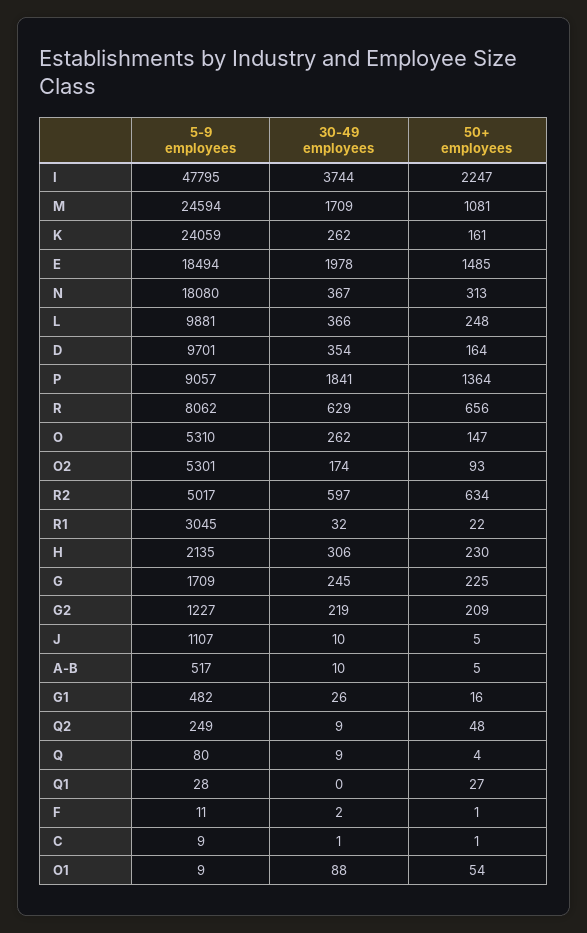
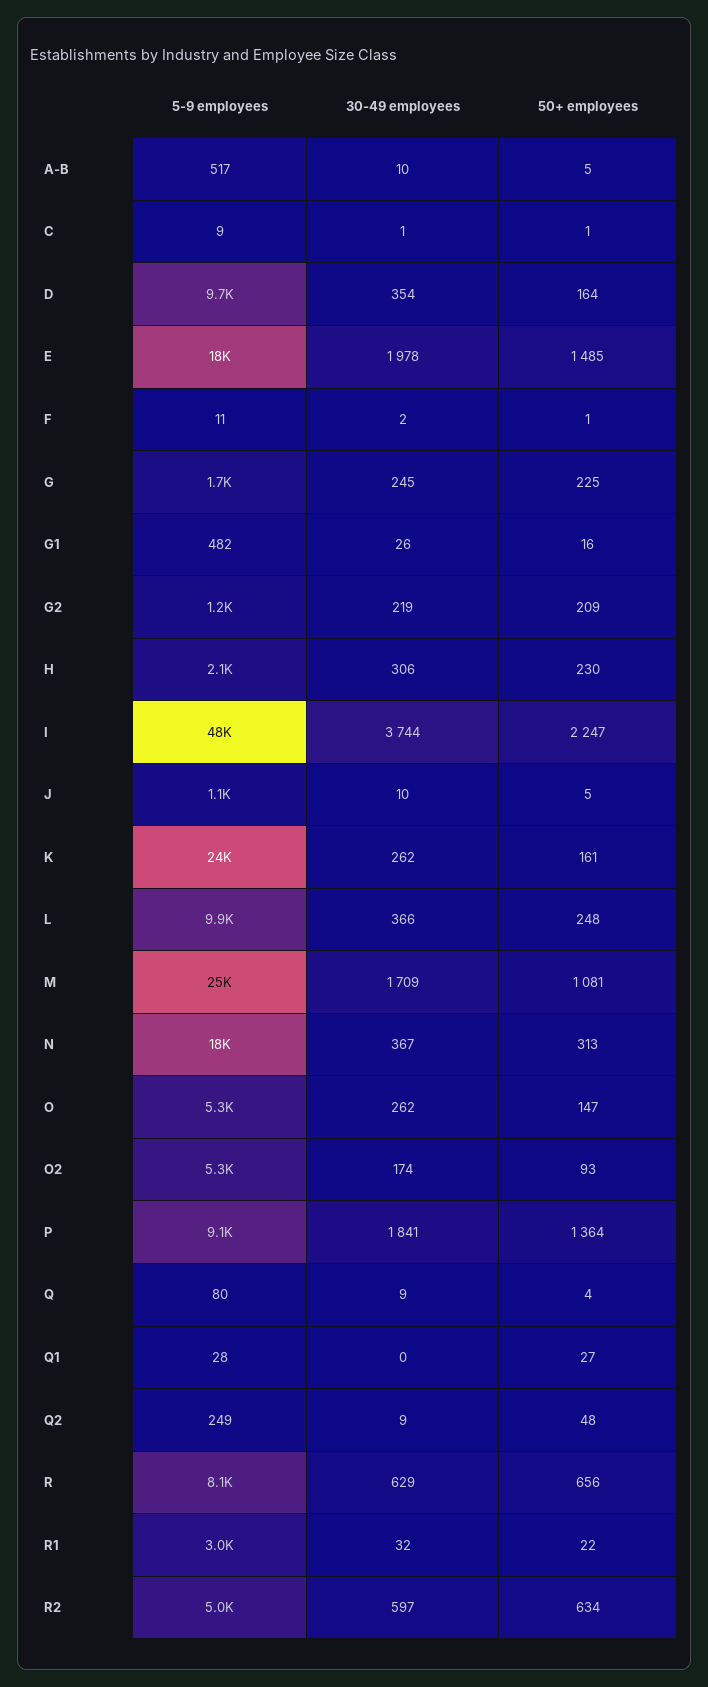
  {
    "5-9 employees": {
      "I": 47795,
      "M": 24594,
      "K": 24059,
      "E": 18494,
      "N": 18080,
      "L": 9881,
      "D": 9701,
      "P": 9057,
      "R": 8062,
      "O": 5310,
      "O2": 5301,
      "R2": 5017,
      "R1": 3045,
      "H": 2135,
      "G": 1709,
      "G2": 1227,
      "J": 1107,
      "A-B": 517,
      "G1": 482,
      "Q2": 249,
      "Q": 80,
      "Q1": 28,
      "F": 11,
-     "C": 9,
+     "C": 9
-     "O1": 9
    },
    "30-49 employees": {
      "I": 3744,
      "M": 1709,
      "K": 262,
      "E": 1978,
      "N": 367,
      "L": 366,
      "D": 354,
      "P": 1841,
      "R": 629,
      "O": 262,
      "O2": 174,
      "R2": 597,
      "R1": 32,
      "H": 306,
      "G": 245,
      "G2": 219,
      "J": 10,
      "A-B": 10,
      "G1": 26,
      "Q2": 9,
      "Q": 9,
      "Q1": 0,
      "F": 2,
-     "C": 1,
+     "C": 1
-     "O1": 88
    },
    "50+ employees": {
      "I": 2247,
      "M": 1081,
      "K": 161,
      "E": 1485,
      "N": 313,
      "L": 248,
      "D": 164,
      "P": 1364,
      "R": 656,
      "O": 147,
      "O2": 93,
      "R2": 634,
      "R1": 22,
      "H": 230,
      "G": 225,
      "G2": 209,
      "J": 5,
      "A-B": 5,
      "G1": 16,
      "Q2": 48,
      "Q": 4,
      "Q1": 27,
      "F": 1,
-     "C": 1,
+     "C": 1
-     "O1": 54
    }
  }

